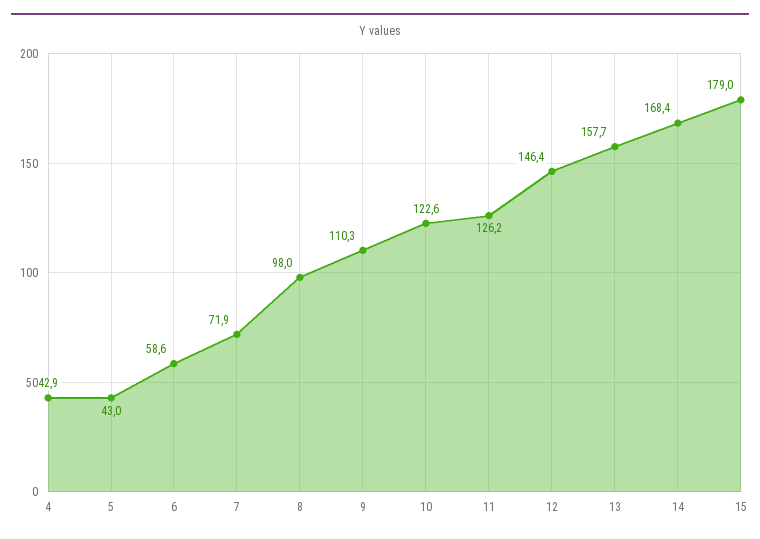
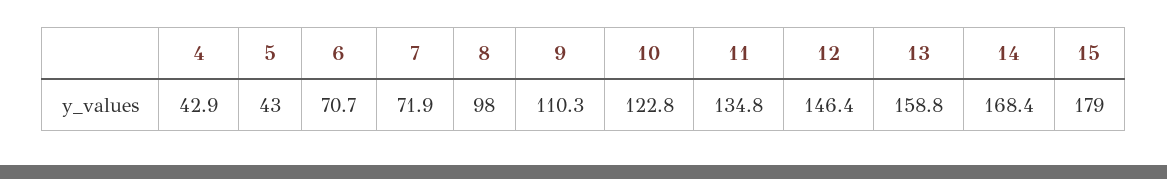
  {
    "4": 42.9,
    "5": 43,
-   "6": 58.6,
+   "6": 70.7,
    "7": 71.9,
    "8": 98,
    "9": 110.3,
-   "10": 122.6,
+   "10": 122.8,
-   "11": 126.2,
+   "11": 134.8,
    "12": 146.4,
-   "13": 157.7,
+   "13": 158.8,
    "14": 168.4,
    "15": 179
  }

